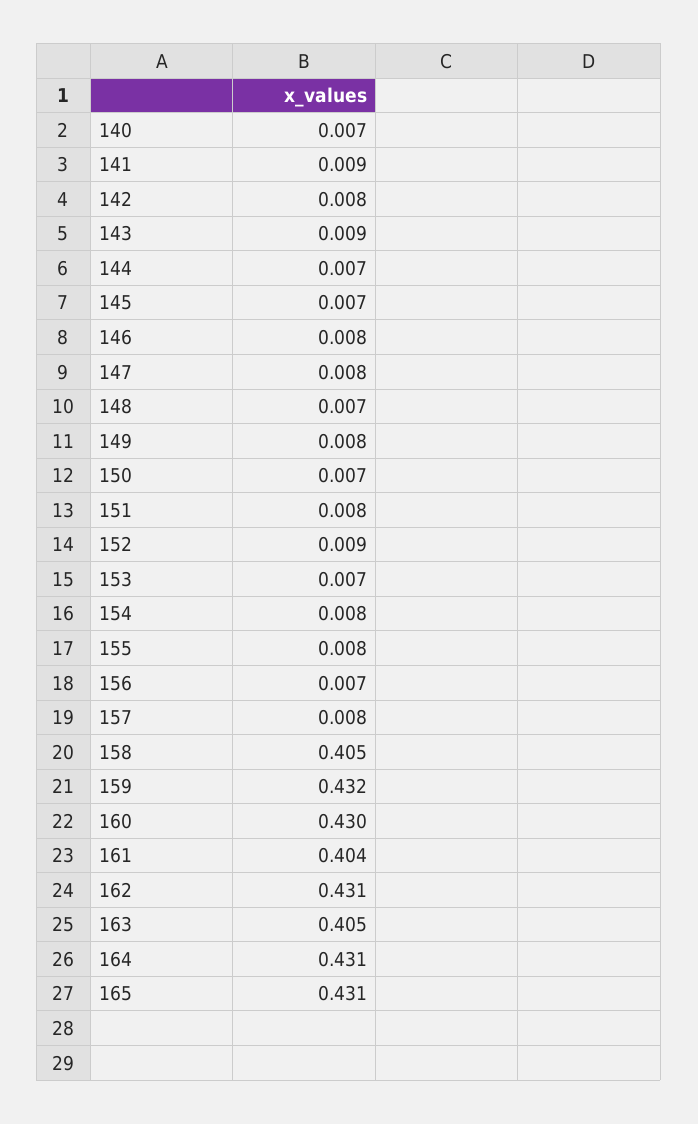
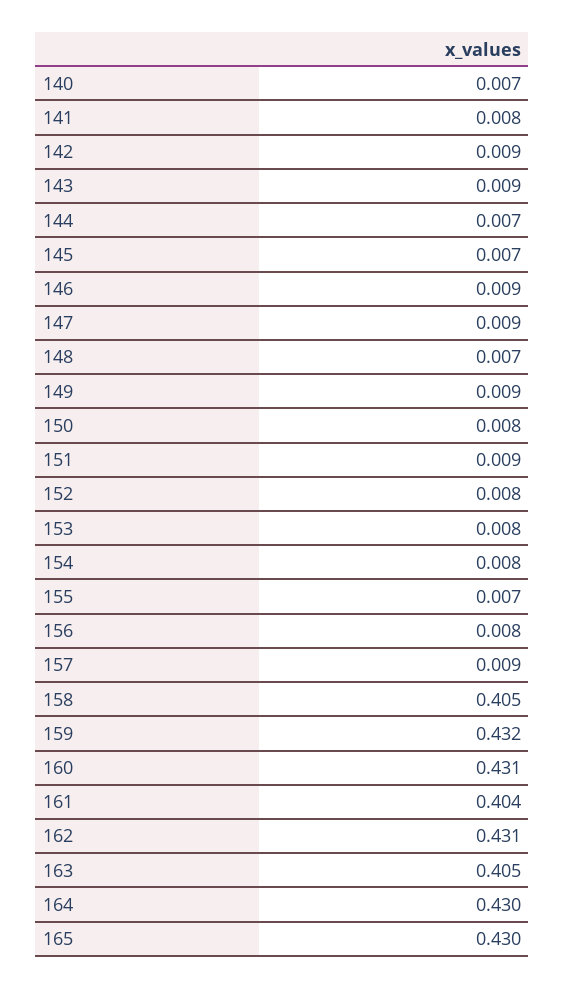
  {
    "140": 0.007,
-   "141": 0.009,
+   "141": 0.008,
-   "142": 0.008,
+   "142": 0.009,
    "143": 0.009,
    "144": 0.007,
    "145": 0.007,
-   "146": 0.008,
+   "146": 0.009,
-   "147": 0.008,
+   "147": 0.009,
    "148": 0.007,
-   "149": 0.008,
+   "149": 0.009,
-   "150": 0.007,
+   "150": 0.008,
-   "151": 0.008,
+   "151": 0.009,
-   "152": 0.009,
+   "152": 0.008,
-   "153": 0.007,
+   "153": 0.008,
    "154": 0.008,
-   "155": 0.008,
+   "155": 0.007,
-   "156": 0.007,
+   "156": 0.008,
-   "157": 0.008,
+   "157": 0.009,
    "158": 0.405,
    "159": 0.432,
-   "160": 0.43,
+   "160": 0.431,
    "161": 0.404,
    "162": 0.431,
    "163": 0.405,
-   "164": 0.431,
+   "164": 0.43,
-   "165": 0.431
+   "165": 0.43
  }

